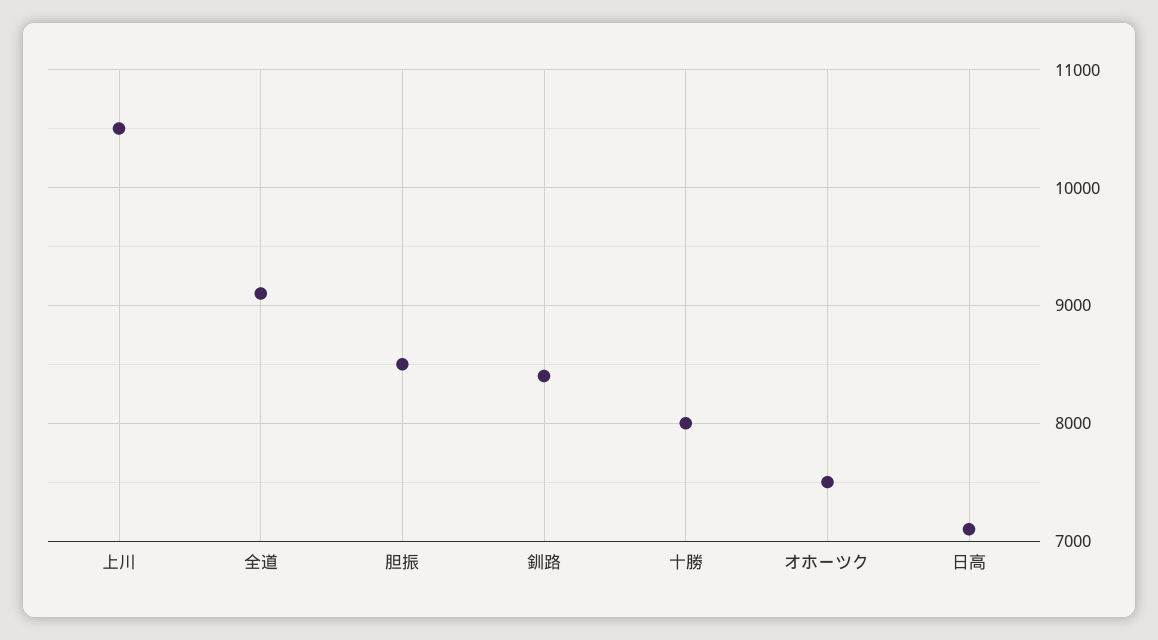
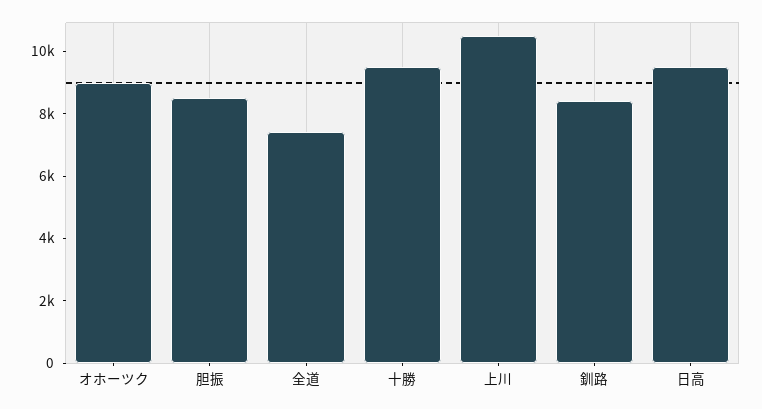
  {
    "上川": 10500,
-   "全道": 9100,
+   "全道": 7500,
    "胆振": 8500,
    "釧路": 8400,
-   "十勝": 8000,
+   "十勝": 9500,
-   "オホーツク": 7500,
+   "オホーツク": 9000,
-   "日高": 7100
+   "日高": 9500
  }

